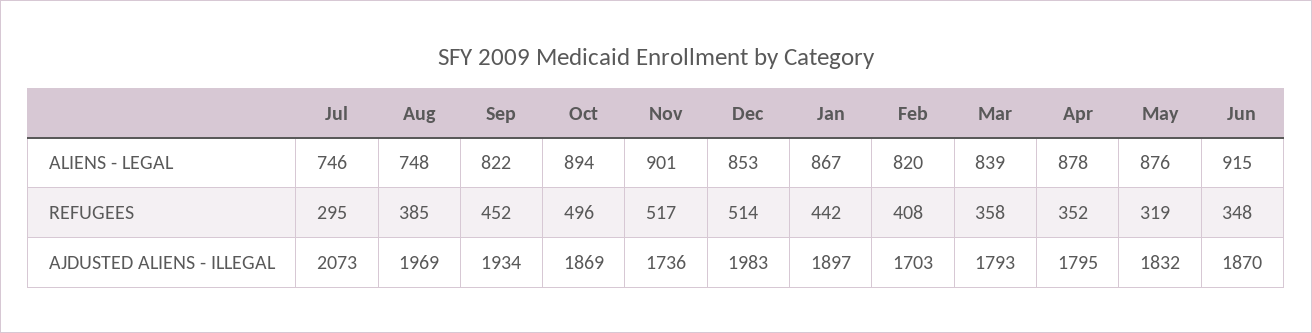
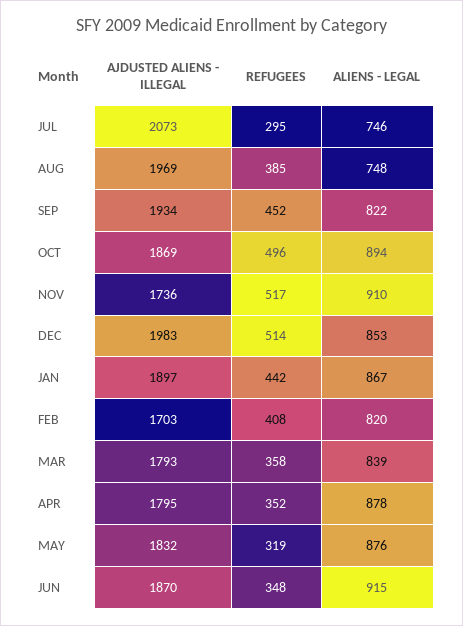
  {
    "Jul": {
      "ALIENS - LEGAL": 746,
      "REFUGEES": 295,
      "AJDUSTED ALIENS - ILLEGAL": 2073
    },
    "Aug": {
      "ALIENS - LEGAL": 748,
      "REFUGEES": 385,
      "AJDUSTED ALIENS - ILLEGAL": 1969
    },
    "Sep": {
      "ALIENS - LEGAL": 822,
      "REFUGEES": 452,
      "AJDUSTED ALIENS - ILLEGAL": 1934
    },
    "Oct": {
      "ALIENS - LEGAL": 894,
      "REFUGEES": 496,
      "AJDUSTED ALIENS - ILLEGAL": 1869
    },
    "Nov": {
-     "ALIENS - LEGAL": 901,
+     "ALIENS - LEGAL": 910,
      "REFUGEES": 517,
      "AJDUSTED ALIENS - ILLEGAL": 1736
    },
    "Dec": {
      "ALIENS - LEGAL": 853,
      "REFUGEES": 514,
      "AJDUSTED ALIENS - ILLEGAL": 1983
    },
    "Jan": {
      "ALIENS - LEGAL": 867,
      "REFUGEES": 442,
      "AJDUSTED ALIENS - ILLEGAL": 1897
    },
    "Feb": {
      "ALIENS - LEGAL": 820,
      "REFUGEES": 408,
      "AJDUSTED ALIENS - ILLEGAL": 1703
    },
    "Mar": {
      "ALIENS - LEGAL": 839,
      "REFUGEES": 358,
      "AJDUSTED ALIENS - ILLEGAL": 1793
    },
    "Apr": {
      "ALIENS - LEGAL": 878,
      "REFUGEES": 352,
      "AJDUSTED ALIENS - ILLEGAL": 1795
    },
    "May": {
      "ALIENS - LEGAL": 876,
      "REFUGEES": 319,
      "AJDUSTED ALIENS - ILLEGAL": 1832
    },
    "Jun": {
      "ALIENS - LEGAL": 915,
      "REFUGEES": 348,
      "AJDUSTED ALIENS - ILLEGAL": 1870
    }
  }

